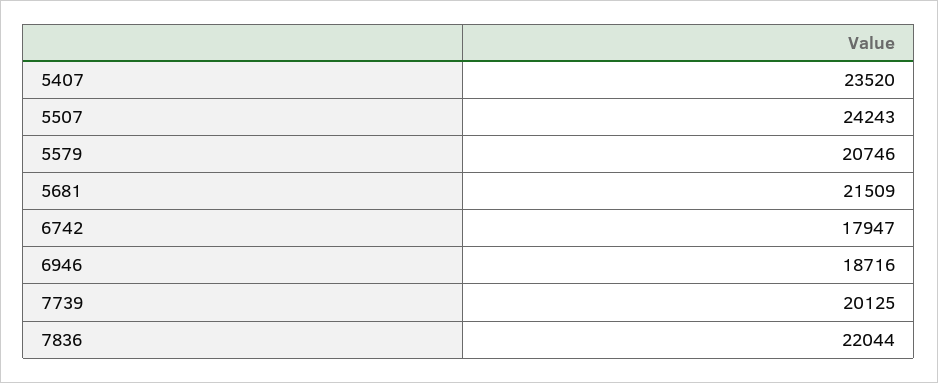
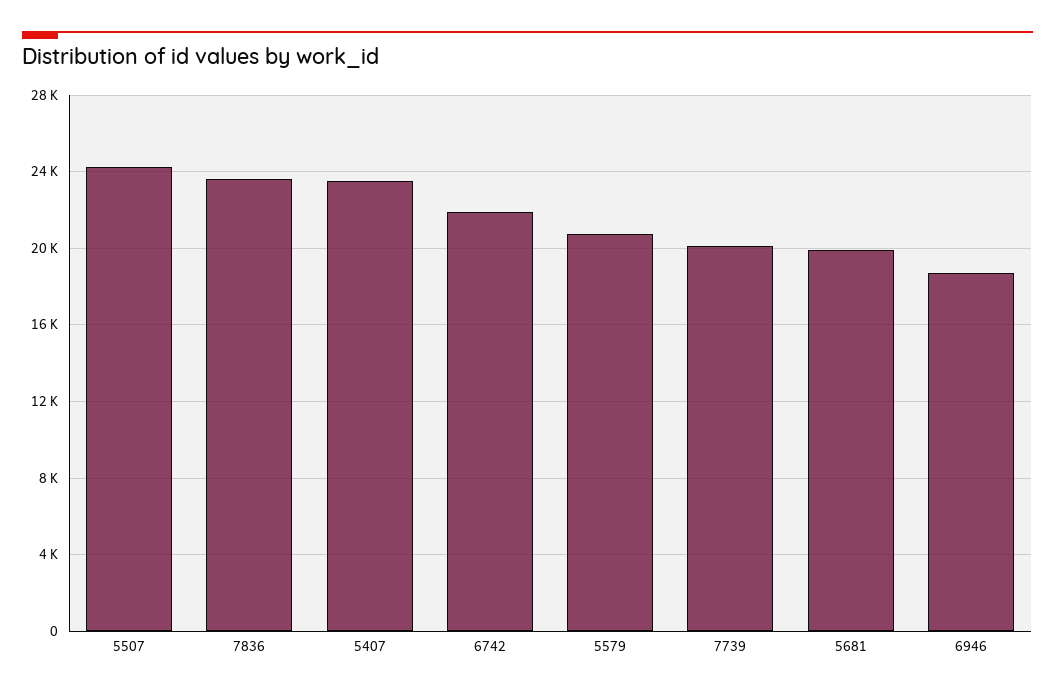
  {
    "5407": 23520,
    "5507": 24243,
    "5579": 20746,
-   "5681": 21509,
+   "5681": 20000,
-   "6742": 17947,
+   "6742": 22000,
    "6946": 18716,
    "7739": 20125,
-   "7836": 22044
+   "7836": 23500
  }

